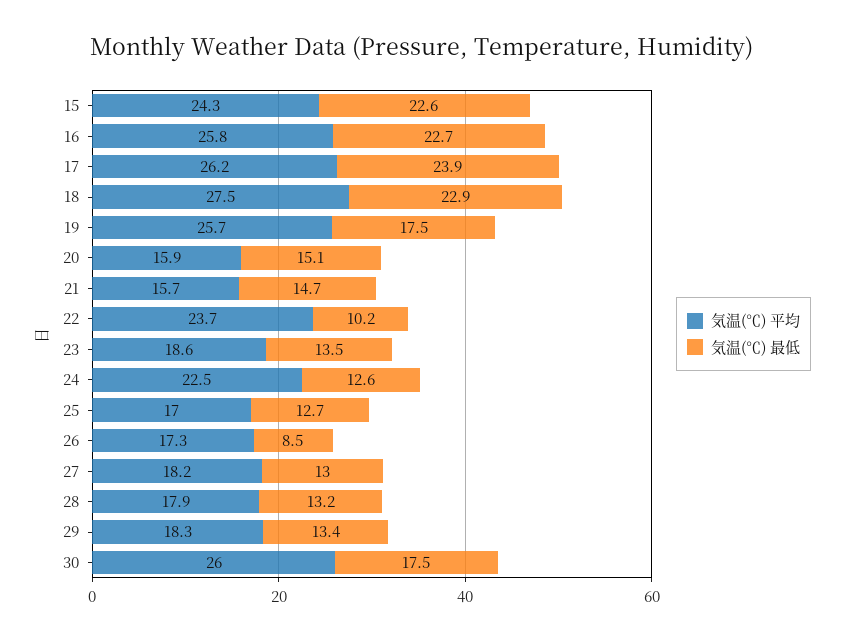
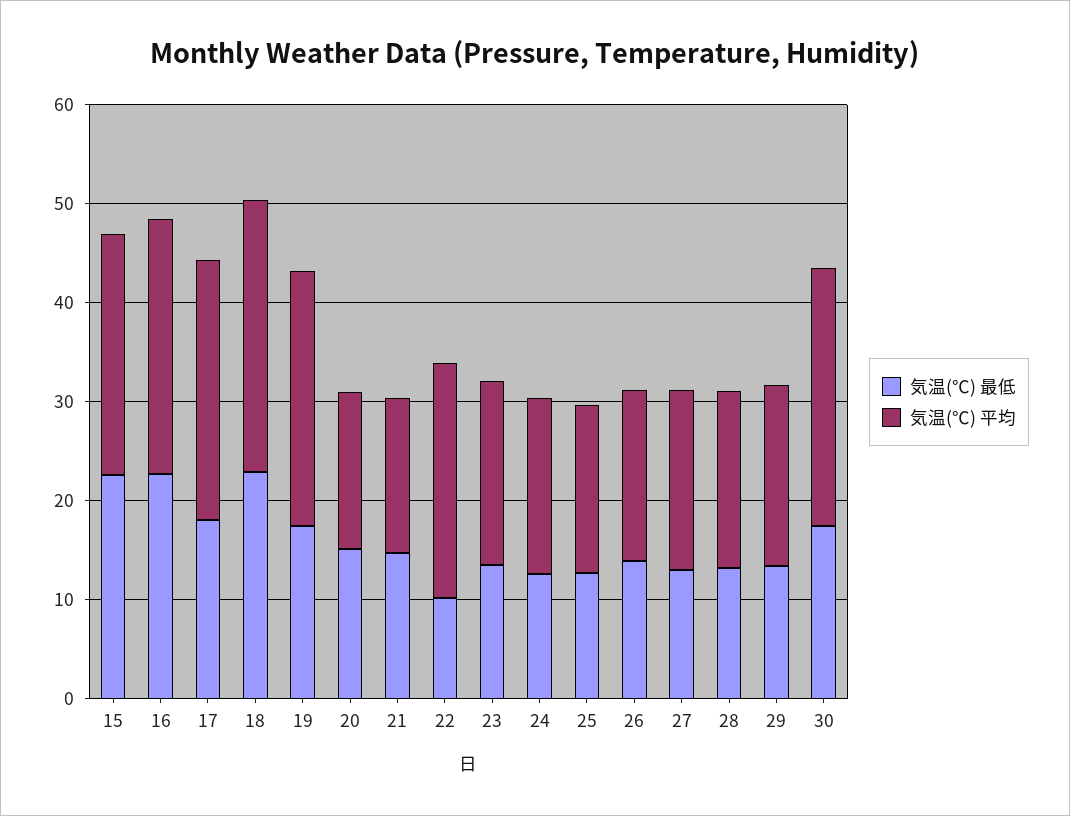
  {
    "気温(℃) 平均": {
      "15": 24.3,
      "16": 25.8,
      "17": 26.2,
      "18": 27.5,
      "19": 25.7,
      "20": 15.9,
      "21": 15.7,
      "22": 23.7,
      "23": 18.6,
-     "24": 22.5,
+     "24": 18,
      "25": 17,
      "26": 17.3,
      "27": 18.2,
      "28": 17.9,
      "29": 18.3,
      "30": 26
    },
    "気温(℃) 最低": {
      "15": 22.6,
      "16": 22.7,
-     "17": 23.9,
+     "17": 18,
      "18": 22.9,
      "19": 17.5,
      "20": 15.1,
      "21": 14.7,
      "22": 10.2,
      "23": 13.5,
      "24": 12.6,
      "25": 12.7,
-     "26": 8.5,
+     "26": 14,
      "27": 13,
      "28": 13.2,
      "29": 13.4,
      "30": 17.5
    }
  }

